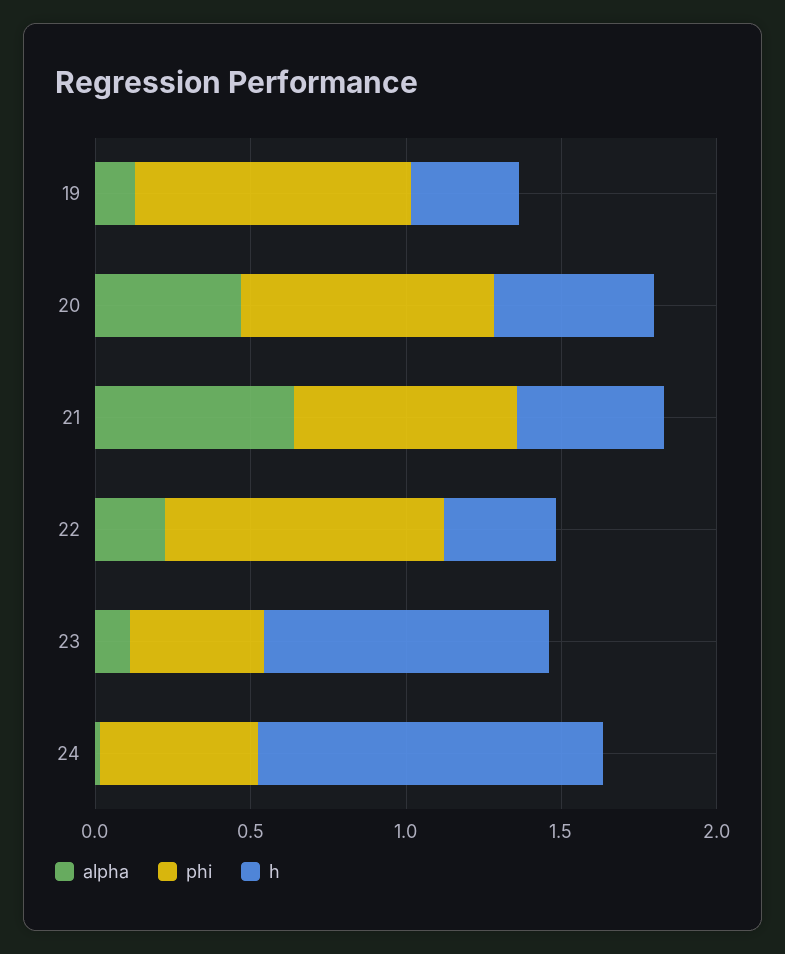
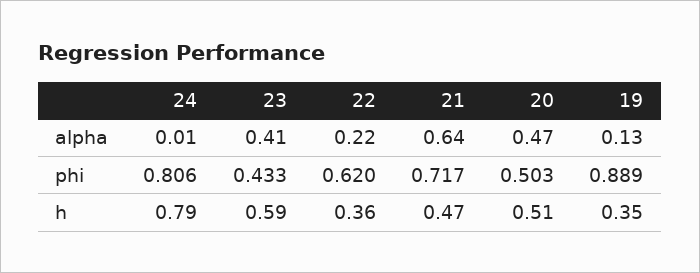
  {
    "alpha": {
      "19": 0.13,
      "20": 0.47,
      "21": 0.64,
      "22": 0.22,
-     "23": 0.1,
+     "23": 0.41,
      "24": 0.01
    },
    "phi": {
      "19": 0.889,
-     "20": 0.8,
+     "20": 0.503,
      "21": 0.717,
-     "22": 0.9,
+     "22": 0.62,
      "23": 0.433,
-     "24": 0.5
+     "24": 0.806
    },
    "h": {
      "19": 0.35,
      "20": 0.51,
      "21": 0.47,
      "22": 0.36,
-     "23": 0.9,
+     "23": 0.59,
-     "24": 1.1
+     "24": 0.79
    }
  }

